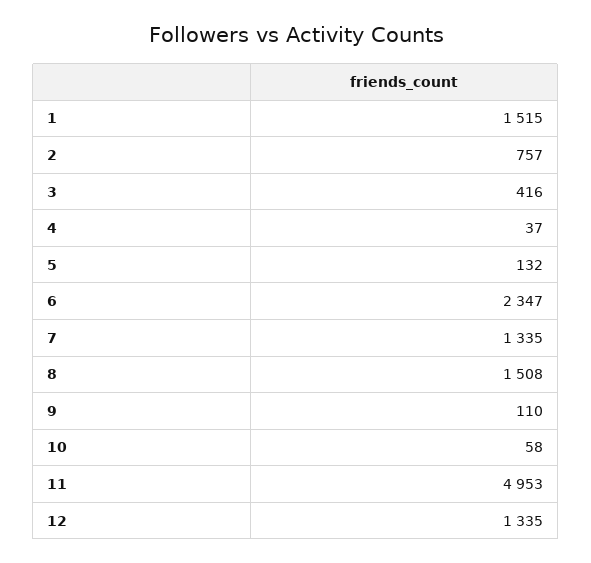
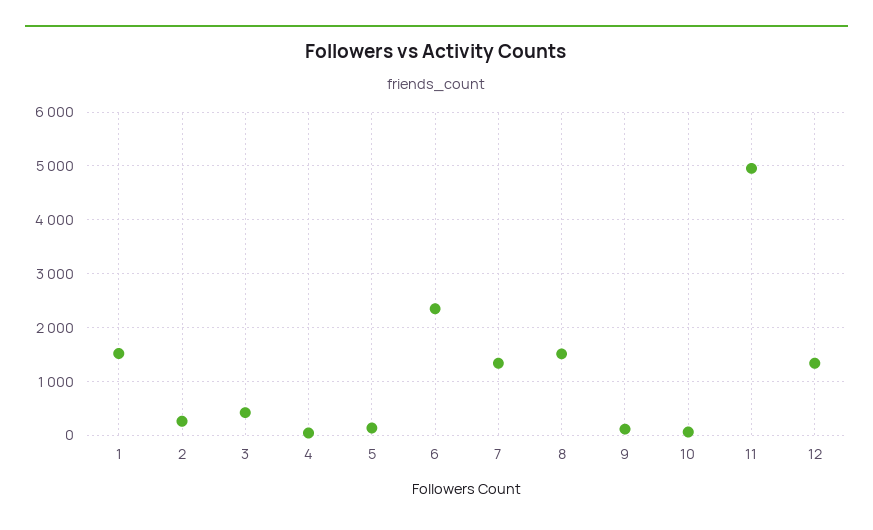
  {
    "1": 1515,
-   "2": 757,
+   "2": 200,
    "3": 416,
    "4": 37,
    "5": 132,
    "6": 2347,
    "7": 1335,
    "8": 1508,
    "9": 110,
    "10": 58,
    "11": 4953,
    "12": 1335
  }

